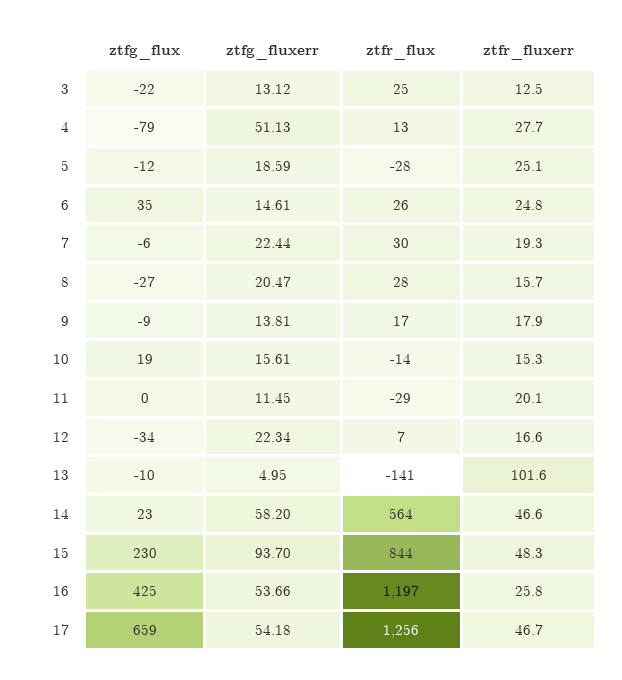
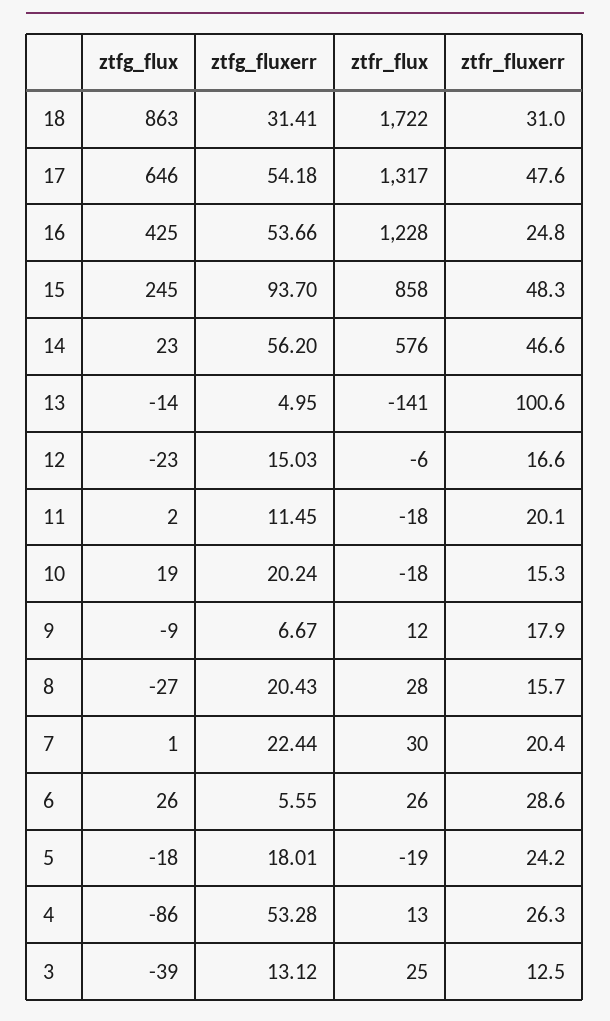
  {
    "ztfg_flux": {
-     "3": -22,
+     "3": -39,
-     "4": -79,
+     "4": -86,
-     "5": -12,
+     "5": -18,
-     "6": 35,
+     "6": 26,
-     "7": -6,
+     "7": 1,
      "8": -27,
      "9": -9,
      "10": 19,
-     "11": 0,
+     "11": 2,
-     "12": -34,
+     "12": -23,
-     "13": -10,
+     "13": -14,
      "14": 23,
-     "15": 230,
+     "15": 245,
      "16": 425,
-     "17": 659
+     "17": 646,
+     "18": 863
    },
    "ztfg_fluxerr": {
      "3": 13.12,
-     "4": 51.13,
+     "4": 53.28,
-     "5": 18.59,
+     "5": 18.01,
-     "6": 14.61,
+     "6": 5.55,
      "7": 22.44,
-     "8": 20.47,
+     "8": 20.43,
-     "9": 13.81,
+     "9": 6.67,
-     "10": 15.61,
+     "10": 20.24,
      "11": 11.45,
-     "12": 22.34,
+     "12": 15.03,
      "13": 4.95,
-     "14": 58.2,
+     "14": 56.2,
      "15": 93.7,
      "16": 53.66,
-     "17": 54.18
+     "17": 54.18,
+     "18": 31.41
    },
    "ztfr_flux": {
      "3": 25,
      "4": 13,
-     "5": -28,
+     "5": -19,
      "6": 26,
      "7": 30,
      "8": 28,
-     "9": 17,
+     "9": 12,
-     "10": -14,
+     "10": -18,
-     "11": -29,
+     "11": -18,
-     "12": 7,
+     "12": -6,
      "13": -141,
-     "14": 564,
+     "14": 576,
-     "15": 844,
+     "15": 858,
-     "16": 1197,
+     "16": 1228,
-     "17": 1256
+     "17": 1317,
+     "18": 1722
    },
    "ztfr_fluxerr": {
      "3": 12.5,
-     "4": 27.7,
+     "4": 26.3,
-     "5": 25.1,
+     "5": 24.2,
-     "6": 24.8,
+     "6": 28.6,
-     "7": 19.3,
+     "7": 20.4,
      "8": 15.7,
      "9": 17.9,
      "10": 15.3,
      "11": 20.1,
      "12": 16.6,
-     "13": 101.6,
+     "13": 100.6,
      "14": 46.6,
      "15": 48.3,
-     "16": 25.8,
+     "16": 24.8,
-     "17": 46.7
+     "17": 47.6,
+     "18": 31
    }
  }

